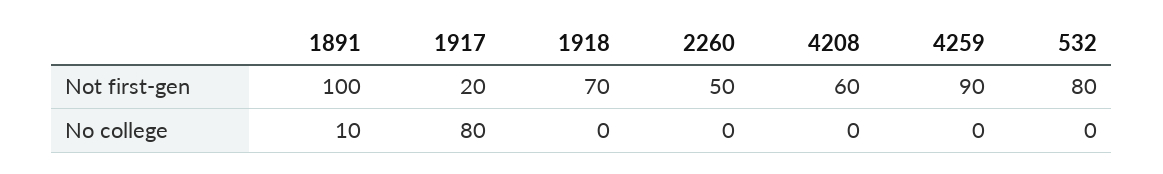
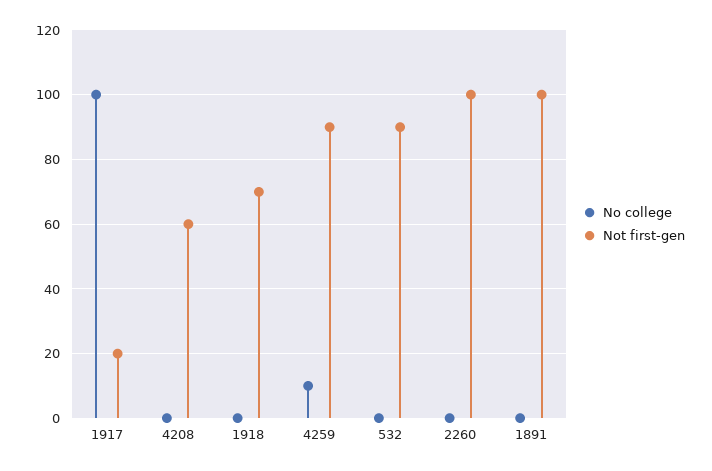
  {
    "Not first-gen": {
      "1891": 100,
      "1917": 20,
      "1918": 70,
-     "2260": 50,
+     "2260": 100,
      "4208": 60,
      "4259": 90,
-     "532": 80
+     "532": 90
    },
    "No college": {
-     "1891": 10,
+     "1891": 0,
-     "1917": 80,
+     "1917": 100,
      "1918": 0,
      "2260": 0,
      "4208": 0,
-     "4259": 0,
+     "4259": 10,
      "532": 0
    }
  }

